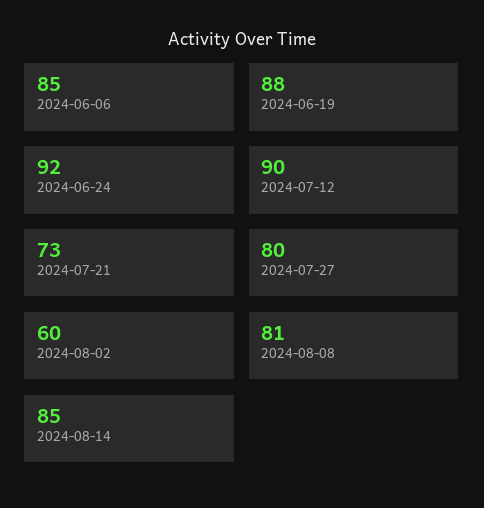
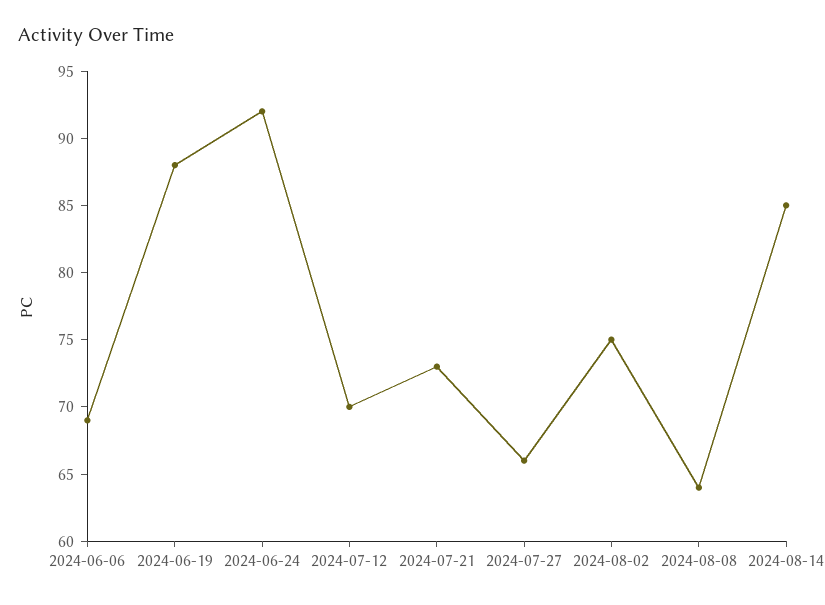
  {
-   "2024-06-06": 85,
+   "2024-06-06": 69,
    "2024-06-19": 88,
    "2024-06-24": 92,
-   "2024-07-12": 90,
+   "2024-07-12": 70,
    "2024-07-21": 73,
-   "2024-07-27": 80,
+   "2024-07-27": 66,
-   "2024-08-02": 60,
+   "2024-08-02": 75,
-   "2024-08-08": 81,
+   "2024-08-08": 64,
    "2024-08-14": 85
  }

